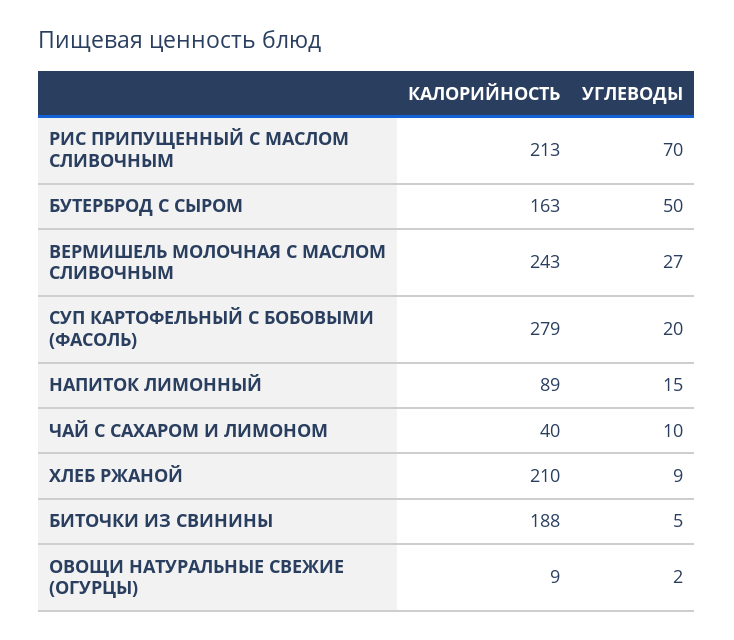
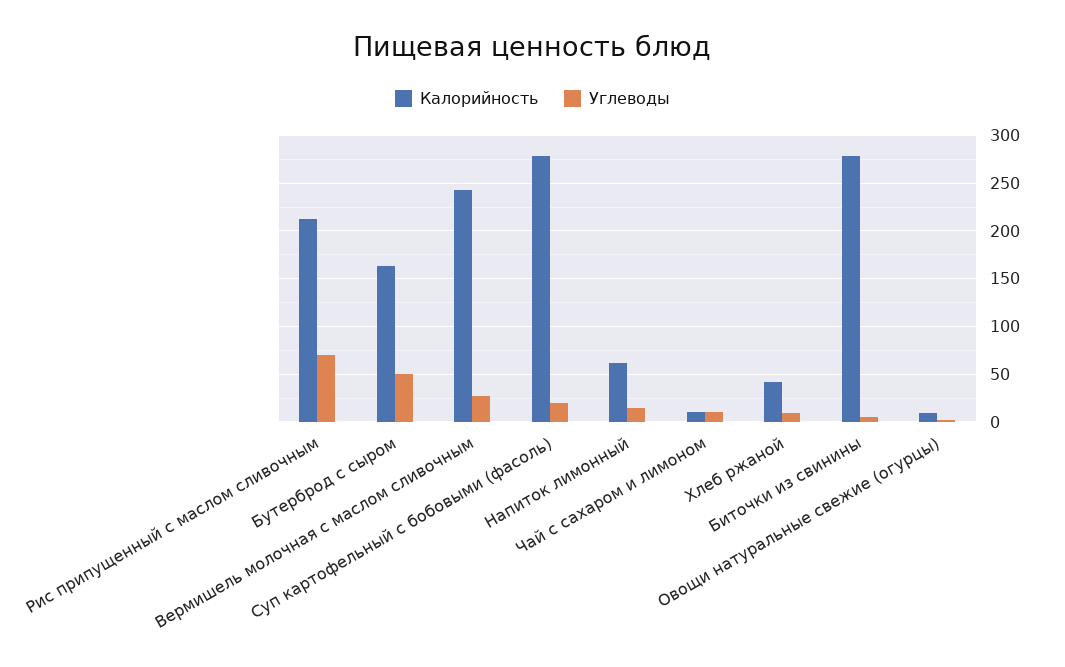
  {
    "КАЛОРИЙНОСТЬ": {
      "РИС ПРИПУЩЕННЫЙ С МАСЛОМ СЛИВОЧНЫМ": 213,
      "БУТЕРБРОД С СЫРОМ": 163,
      "ВЕРМИШЕЛЬ МОЛОЧНАЯ С МАСЛОМ СЛИВОЧНЫМ": 243,
      "СУП КАРТОФЕЛЬНЫЙ С БОБОВЫМИ (ФАСОЛЬ)": 279,
-     "НАПИТОК ЛИМОННЫЙ": 89,
+     "НАПИТОК ЛИМОННЫЙ": 60,
-     "ЧАЙ С САХАРОМ И ЛИМОНОМ": 40,
+     "ЧАЙ С САХАРОМ И ЛИМОНОМ": 10,
-     "ХЛЕБ РЖАНОЙ": 210,
+     "ХЛЕБ РЖАНОЙ": 40,
-     "БИТОЧКИ ИЗ СВИНИНЫ": 188,
+     "БИТОЧКИ ИЗ СВИНИНЫ": 280,
      "ОВОЩИ НАТУРАЛЬНЫЕ СВЕЖИЕ (ОГУРЦЫ)": 9
    },
    "УГЛЕВОДЫ": {
      "РИС ПРИПУЩЕННЫЙ С МАСЛОМ СЛИВОЧНЫМ": 70,
      "БУТЕРБРОД С СЫРОМ": 50,
      "ВЕРМИШЕЛЬ МОЛОЧНАЯ С МАСЛОМ СЛИВОЧНЫМ": 27,
      "СУП КАРТОФЕЛЬНЫЙ С БОБОВЫМИ (ФАСОЛЬ)": 20,
      "НАПИТОК ЛИМОННЫЙ": 15,
      "ЧАЙ С САХАРОМ И ЛИМОНОМ": 10,
      "ХЛЕБ РЖАНОЙ": 9,
      "БИТОЧКИ ИЗ СВИНИНЫ": 5,
      "ОВОЩИ НАТУРАЛЬНЫЕ СВЕЖИЕ (ОГУРЦЫ)": 2
    }
  }

